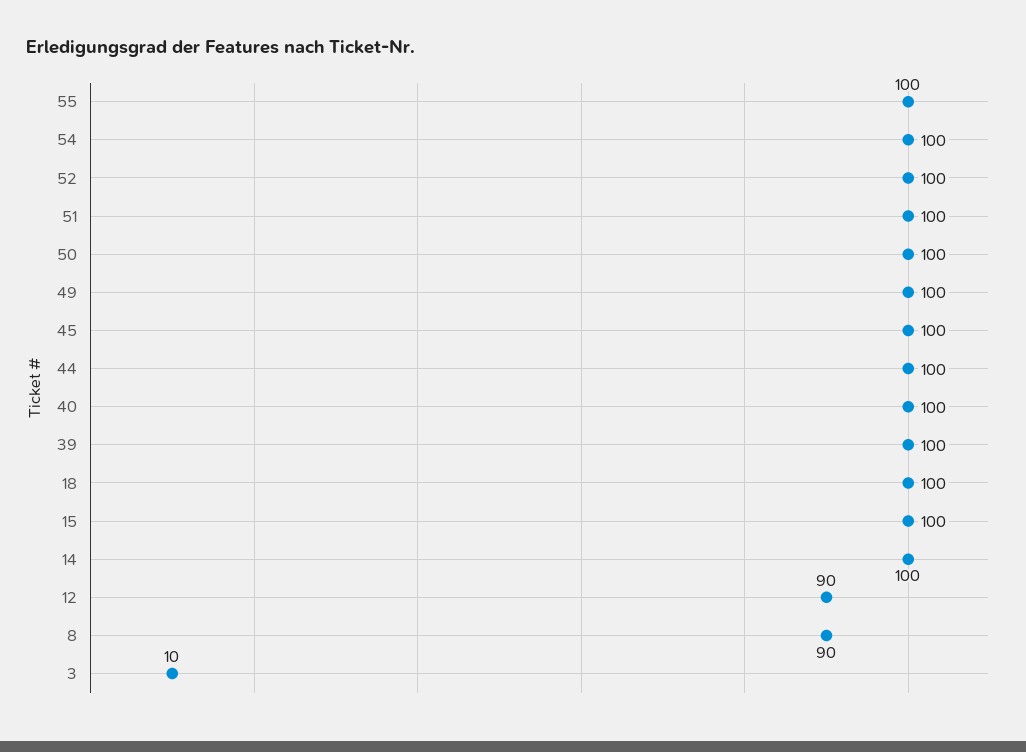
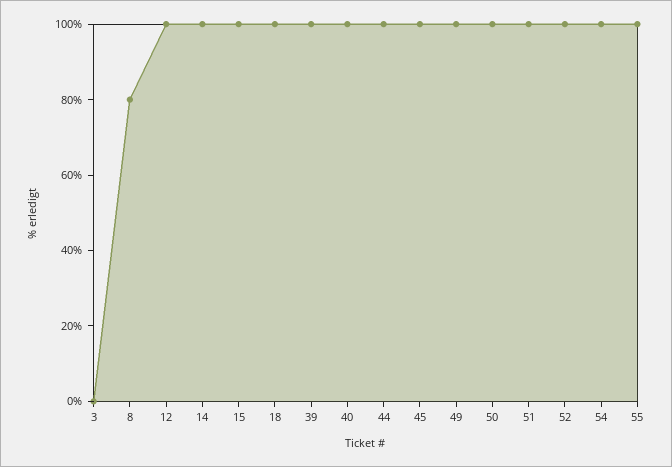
  {
    "55": 100,
    "54": 100,
    "52": 100,
    "51": 100,
    "50": 100,
    "49": 100,
    "45": 100,
    "44": 100,
    "40": 100,
    "39": 100,
    "18": 100,
    "15": 100,
    "14": 100,
-   "12": 90,
+   "12": 100,
-   "8": 90,
+   "8": 80,
-   "3": 10
+   "3": 0
  }

